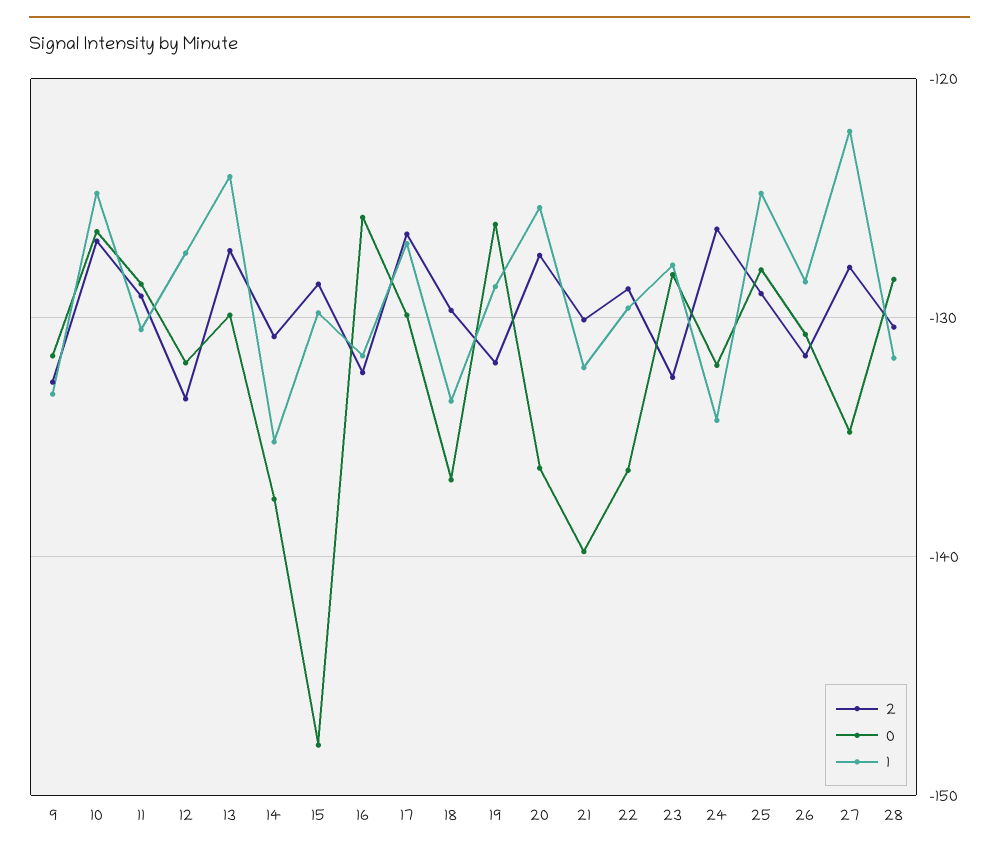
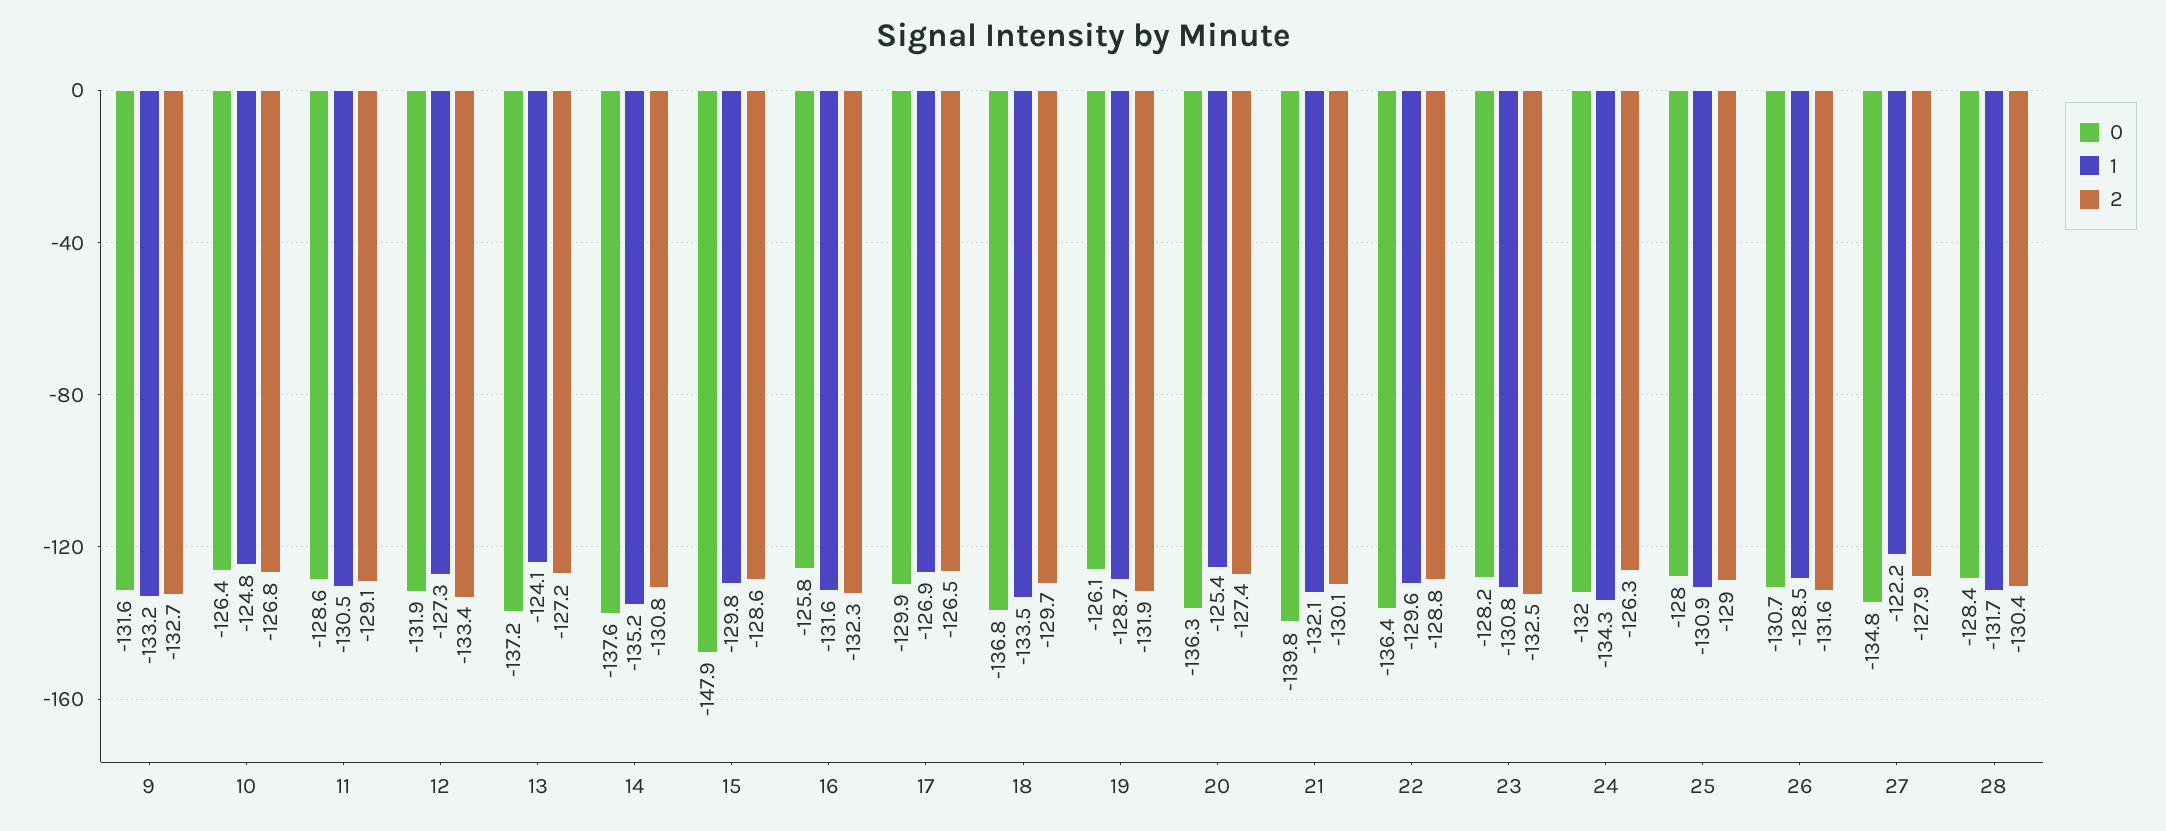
  {
    "2": {
      "9": -132.7,
      "10": -126.8,
      "11": -129.1,
      "12": -133.4,
      "13": -127.2,
      "14": -130.8,
      "15": -128.6,
      "16": -132.3,
      "17": -126.5,
      "18": -129.7,
      "19": -131.9,
      "20": -127.4,
      "21": -130.1,
      "22": -128.8,
      "23": -132.5,
      "24": -126.3,
      "25": -129,
      "26": -131.6,
      "27": -127.9,
      "28": -130.4
    },
    "0": {
      "9": -131.6,
      "10": -126.4,
      "11": -128.6,
      "12": -131.9,
-     "13": -130,
+     "13": -137.2,
      "14": -137.6,
      "15": -147.9,
      "16": -125.8,
      "17": -129.9,
      "18": -136.8,
      "19": -126.1,
      "20": -136.3,
      "21": -139.8,
      "22": -136.4,
      "23": -128.2,
      "24": -132,
      "25": -128,
      "26": -130.7,
      "27": -134.8,
      "28": -128.4
    },
    "1": {
      "9": -133.2,
      "10": -124.8,
      "11": -130.5,
      "12": -127.3,
      "13": -124.1,
      "14": -135.2,
      "15": -129.8,
      "16": -131.6,
      "17": -126.9,
      "18": -133.5,
      "19": -128.7,
      "20": -125.4,
      "21": -132.1,
      "22": -129.6,
-     "23": -128,
+     "23": -130.8,
      "24": -134.3,
-     "25": -125,
+     "25": -130.9,
      "26": -128.5,
      "27": -122.2,
      "28": -131.7
    }
  }

